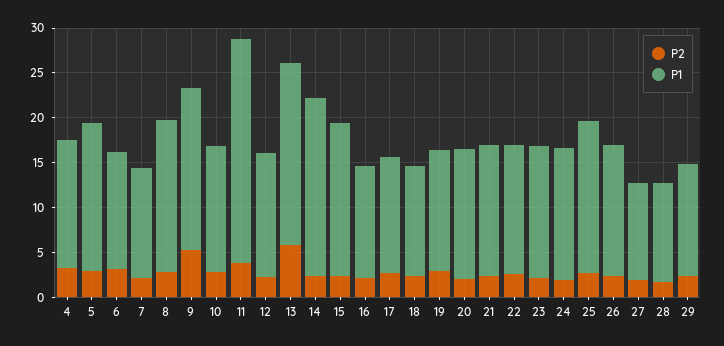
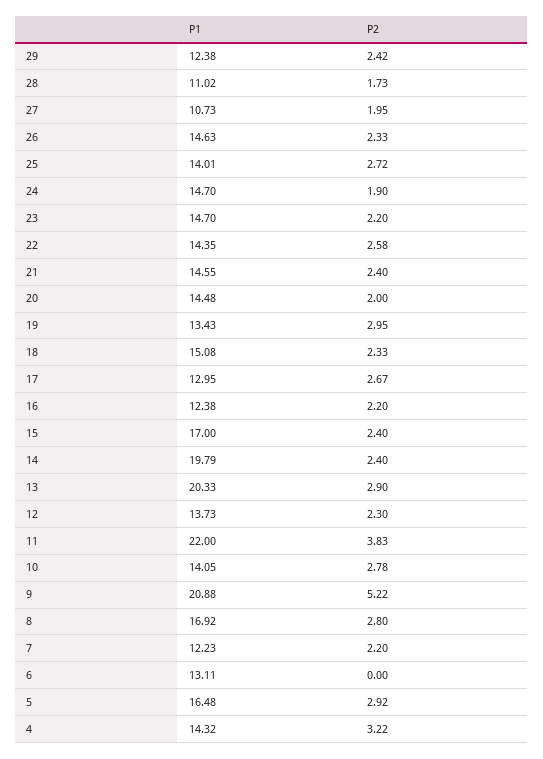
  {
    "P2": {
      "4": 3.22,
      "5": 2.92,
-     "6": 3,
+     "6": 0,
      "7": 2.2,
      "8": 2.8,
      "9": 5.22,
      "10": 2.78,
      "11": 3.83,
      "12": 2.3,
-     "13": 6,
+     "13": 2.9,
      "14": 2.4,
      "15": 2.4,
      "16": 2.2,
      "17": 2.67,
      "18": 2.33,
      "19": 2.95,
      "20": 2,
      "21": 2.4,
      "22": 2.58,
      "23": 2.2,
      "24": 1.9,
      "25": 2.72,
      "26": 2.33,
      "27": 1.95,
      "28": 1.73,
      "29": 2.42
    },
    "P1": {
      "4": 14.32,
      "5": 16.48,
      "6": 13.11,
      "7": 12.23,
      "8": 16.92,
-     "9": 18,
+     "9": 20.88,
      "10": 14.05,
-     "11": 25,
+     "11": 22,
      "12": 13.73,
      "13": 20.33,
      "14": 19.79,
      "15": 17,
      "16": 12.38,
      "17": 12.95,
-     "18": 12,
+     "18": 15.08,
      "19": 13.43,
      "20": 14.48,
      "21": 14.55,
      "22": 14.35,
      "23": 14.7,
      "24": 14.7,
-     "25": 17,
+     "25": 14.01,
      "26": 14.63,
      "27": 10.73,
      "28": 11.02,
      "29": 12.38
    }
  }

